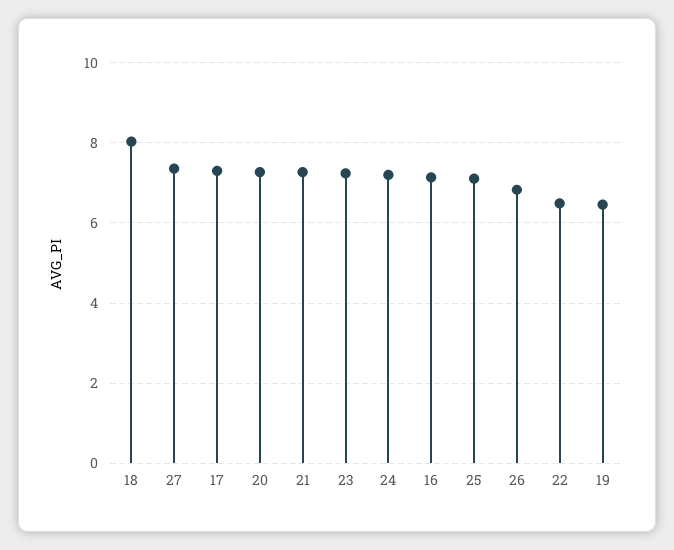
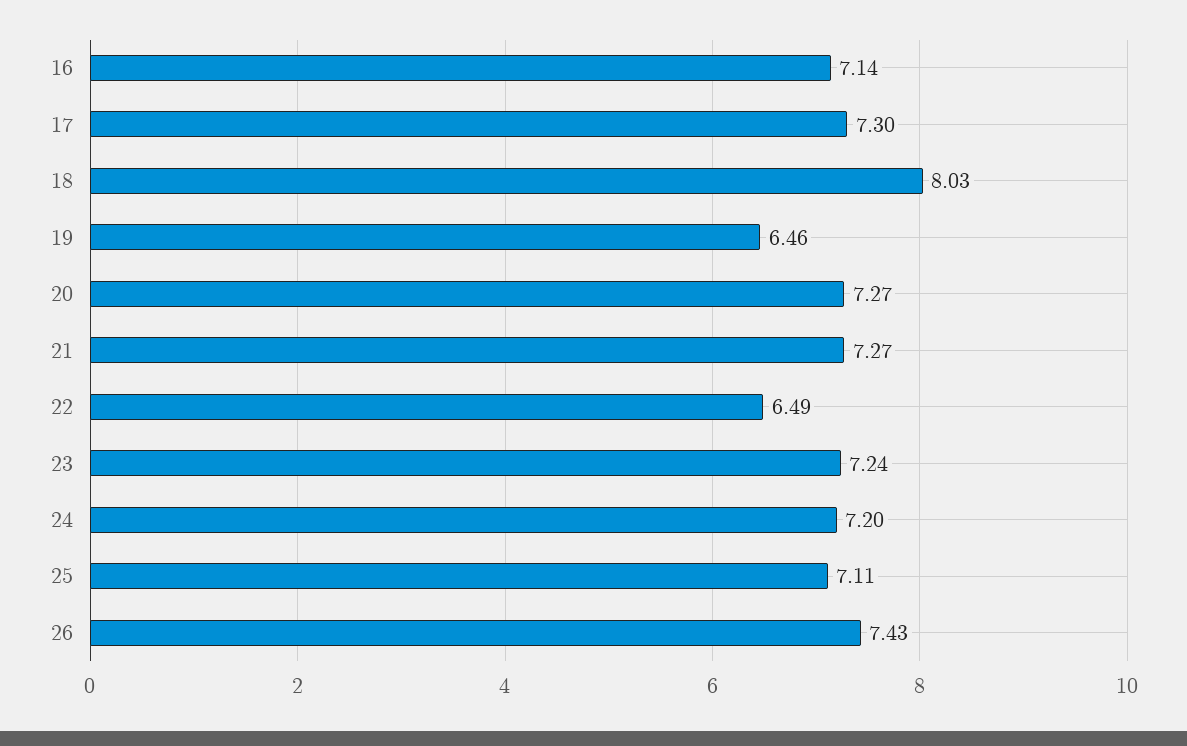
  {
    "18": 8.03,
-   "27": 7.4,
    "17": 7.3,
    "20": 7.27,
    "21": 7.27,
    "23": 7.24,
    "24": 7.2,
    "16": 7.14,
    "25": 7.11,
-   "26": 6.8,
+   "26": 7.43,
    "22": 6.49,
    "19": 6.46
  }

